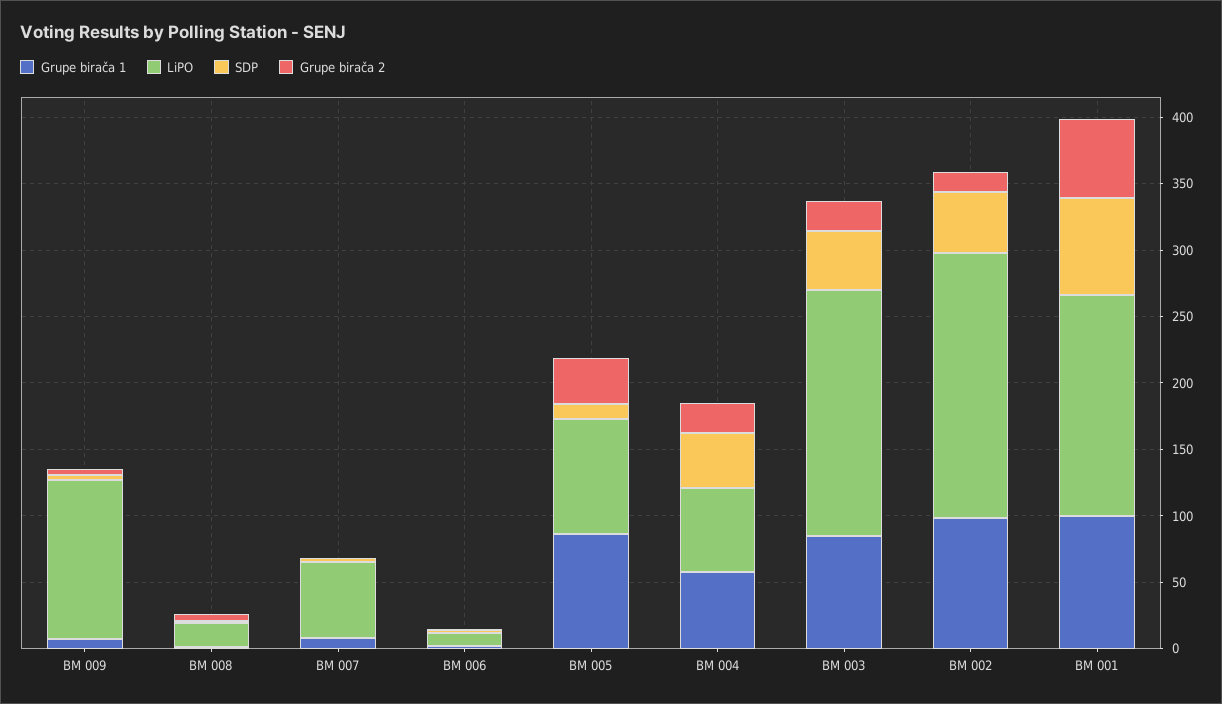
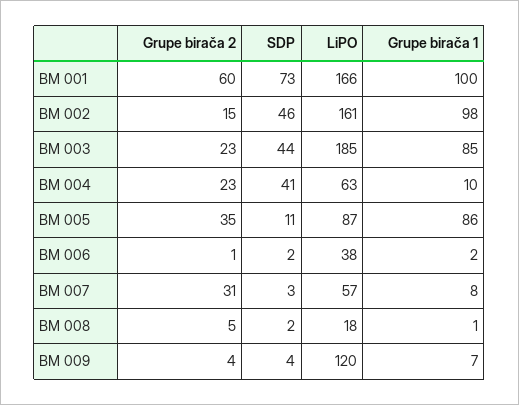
  {
    "Grupe birača 1": {
      "BM 009": 7,
      "BM 008": 1,
      "BM 007": 8,
      "BM 006": 2,
      "BM 005": 86,
-     "BM 004": 60,
+     "BM 004": 10,
      "BM 003": 85,
      "BM 002": 98,
      "BM 001": 100
    },
    "LiPO": {
      "BM 009": 120,
      "BM 008": 18,
      "BM 007": 57,
-     "BM 006": 10,
+     "BM 006": 38,
      "BM 005": 87,
      "BM 004": 63,
      "BM 003": 185,
-     "BM 002": 200,
+     "BM 002": 161,
      "BM 001": 166
    },
    "SDP": {
      "BM 009": 4,
      "BM 008": 2,
      "BM 007": 3,
      "BM 006": 2,
      "BM 005": 11,
      "BM 004": 41,
      "BM 003": 44,
      "BM 002": 46,
      "BM 001": 73
    },
    "Grupe birača 2": {
      "BM 009": 4,
      "BM 008": 5,
-     "BM 007": 0,
+     "BM 007": 31,
      "BM 006": 1,
      "BM 005": 35,
      "BM 004": 23,
      "BM 003": 23,
      "BM 002": 15,
      "BM 001": 60
    }
  }

